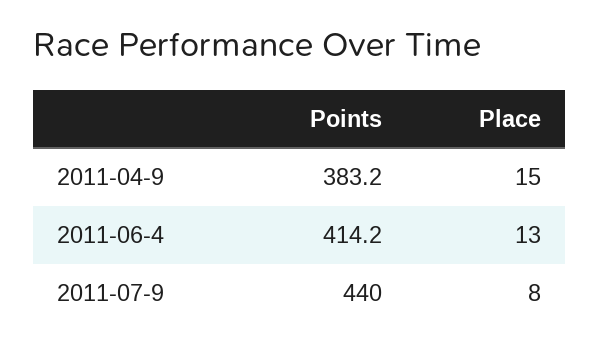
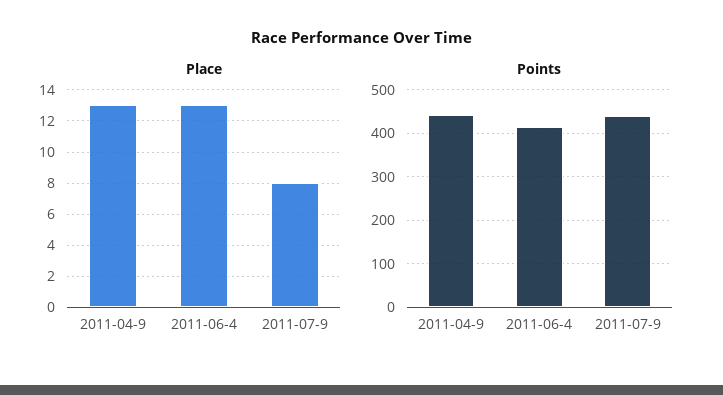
  {
    "Points": {
-     "2011-04-9": 383.2,
+     "2011-04-9": 440,
      "2011-06-4": 414.2,
      "2011-07-9": 440
    },
    "Place": {
-     "2011-04-9": 15,
+     "2011-04-9": 13,
      "2011-06-4": 13,
      "2011-07-9": 8
    }
  }

